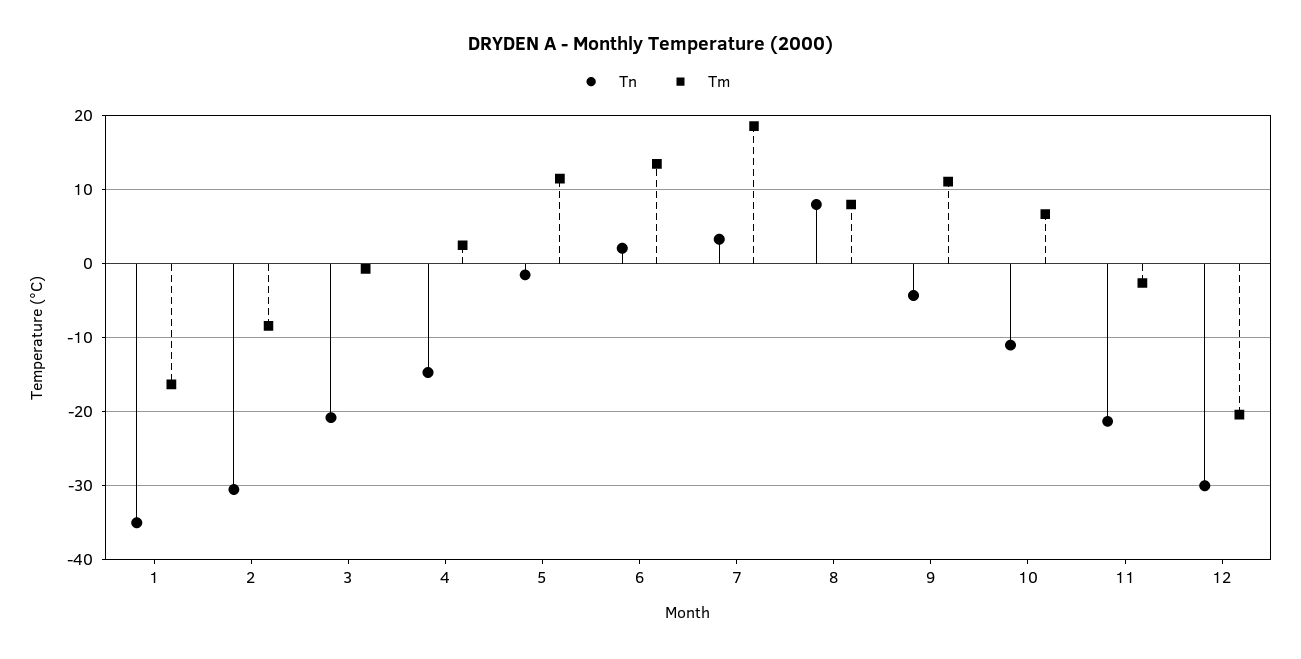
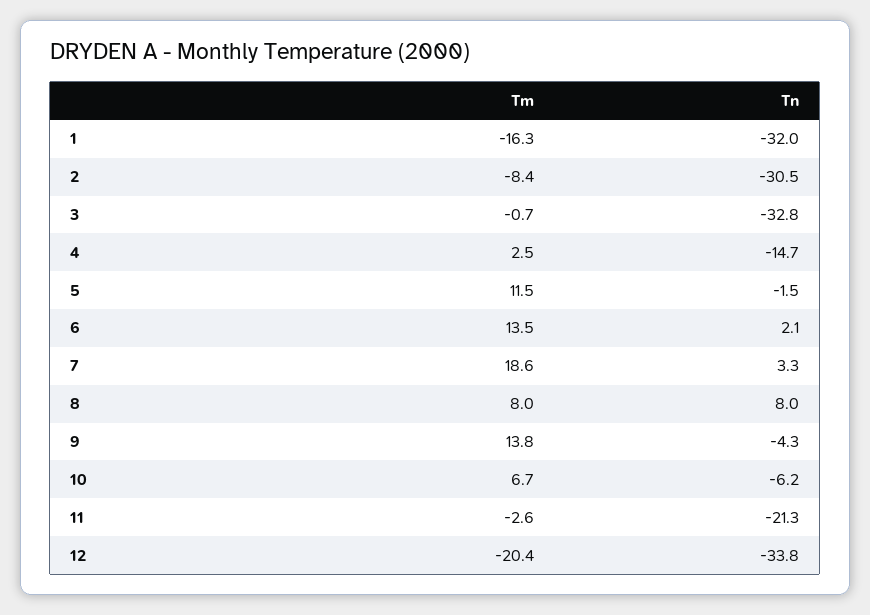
  {
    "Tn": {
-     "1": -35,
+     "1": -32,
      "2": -30.5,
-     "3": -21,
+     "3": -32.8,
      "4": -14.7,
      "5": -1.5,
      "6": 2.1,
      "7": 3.3,
      "8": 8,
      "9": -4.3,
-     "10": -11,
+     "10": -6.2,
      "11": -21.3,
-     "12": -30
+     "12": -33.8
    },
    "Tm": {
      "1": -16.3,
      "2": -8.4,
      "3": -0.7,
      "4": 2.5,
      "5": 11.5,
      "6": 13.5,
      "7": 18.6,
      "8": 8,
-     "9": 11,
+     "9": 13.8,
      "10": 6.7,
      "11": -2.6,
      "12": -20.4
    }
  }

